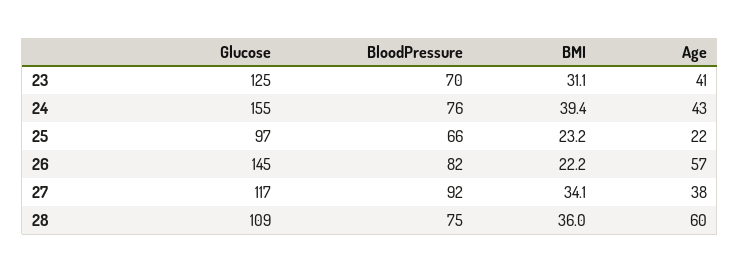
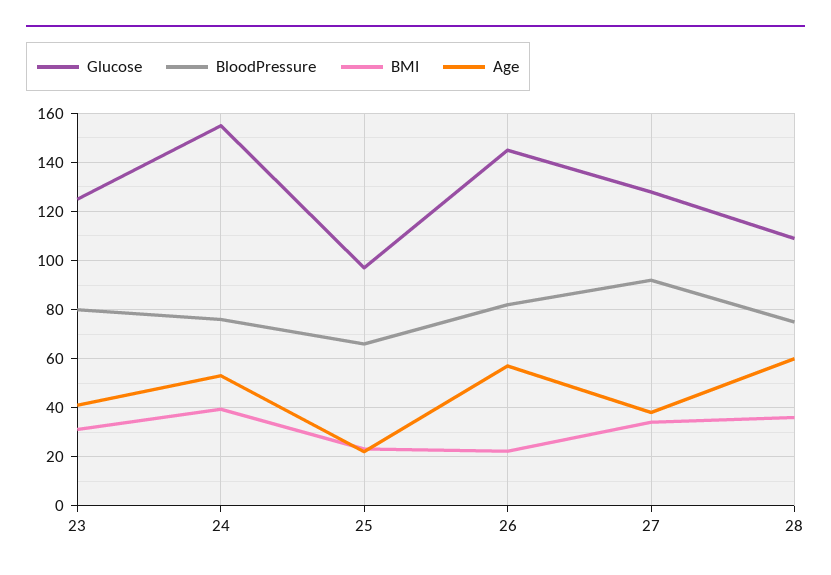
  {
    "Glucose": {
      "23": 125,
      "24": 155,
      "25": 97,
      "26": 145,
-     "27": 117,
+     "27": 127.5,
      "28": 109
    },
    "BloodPressure": {
-     "23": 70,
+     "23": 80,
      "24": 76,
      "25": 66,
      "26": 82,
      "27": 92,
      "28": 75
    },
    "BMI": {
      "23": 31.1,
      "24": 39.4,
      "25": 23.2,
      "26": 22.2,
      "27": 34.1,
      "28": 36
    },
    "Age": {
      "23": 41,
-     "24": 43,
+     "24": 52.5,
      "25": 22,
      "26": 57,
      "27": 38,
      "28": 60
    }
  }

